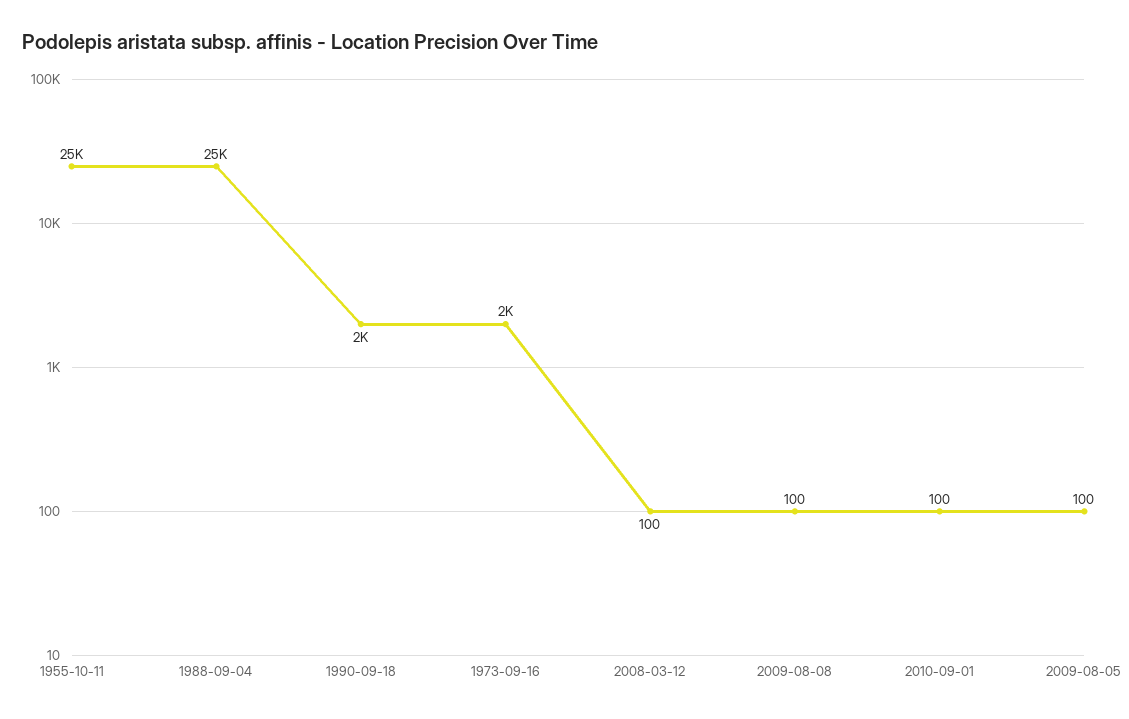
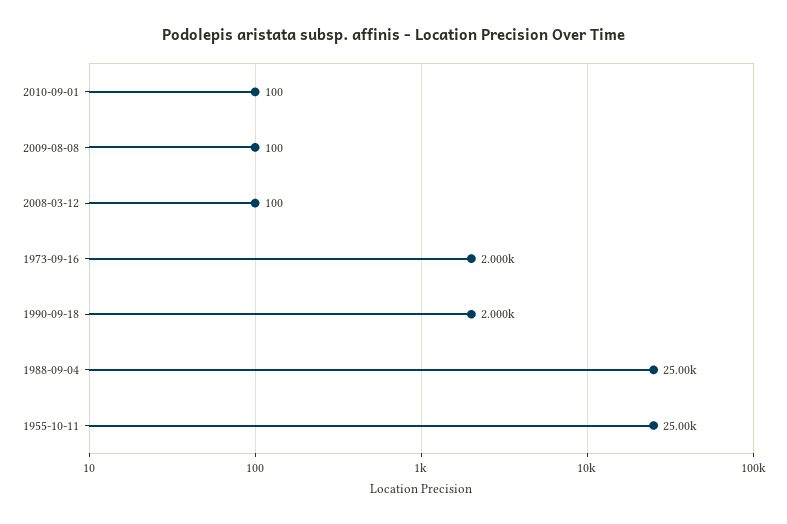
  {
    "1955-10-11": 25000,
    "1988-09-04": 25000,
    "1990-09-18": 2000,
    "1973-09-16": 2000,
    "2008-03-12": 100,
    "2009-08-08": 100,
-   "2010-09-01": 100,
+   "2010-09-01": 100
-   "2009-08-05": 100
  }

